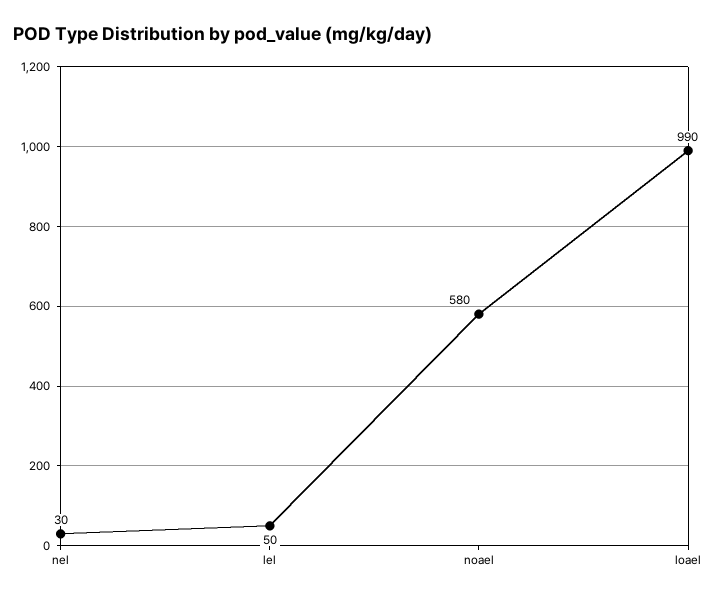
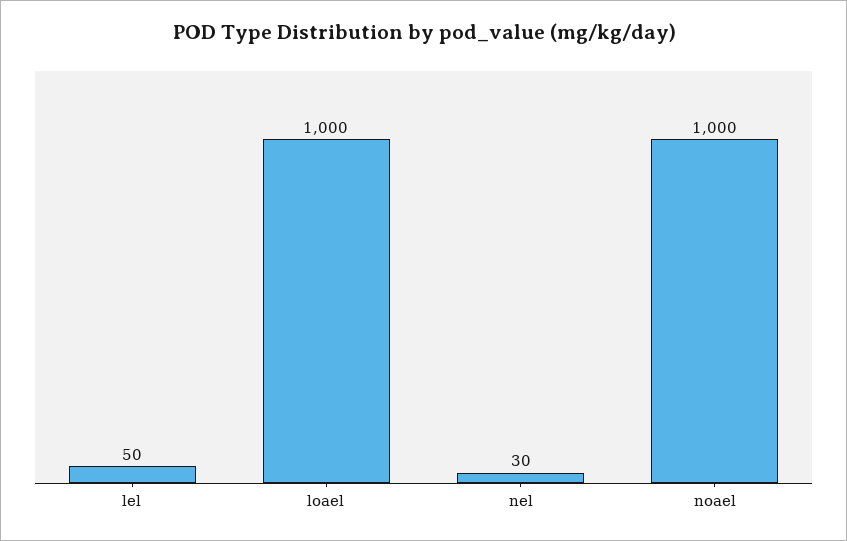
  {
    "nel": 30,
    "lel": 50,
-   "noael": 580,
+   "noael": 1000,
-   "loael": 990
+   "loael": 1000
  }

